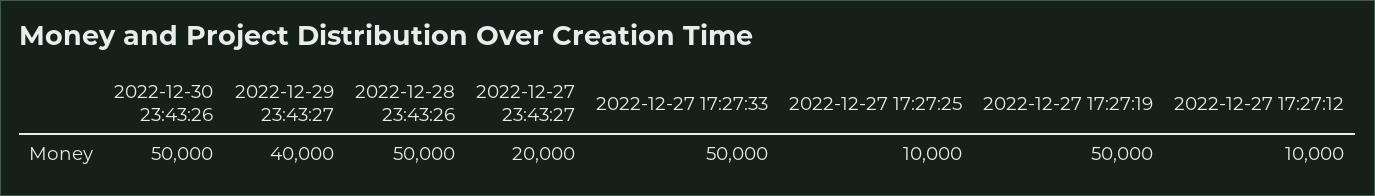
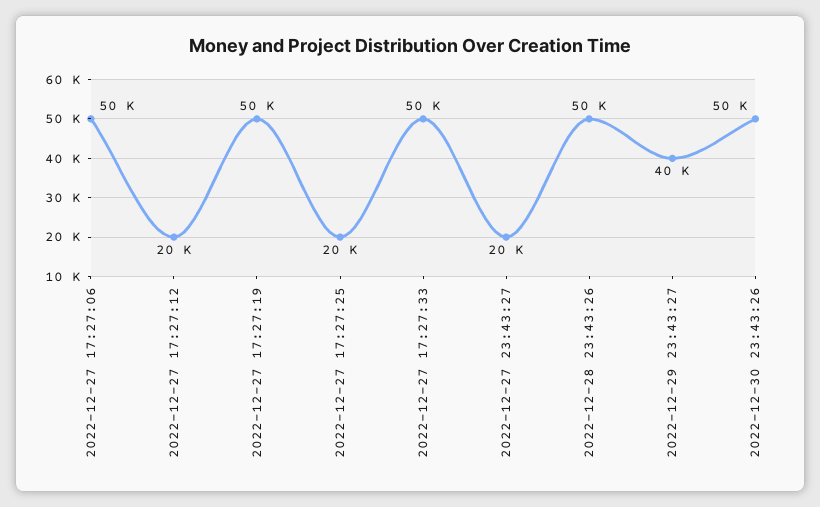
  {
    "2022-12-30 23:43:26": 50000,
    "2022-12-29 23:43:27": 40000,
    "2022-12-28 23:43:26": 50000,
    "2022-12-27 23:43:27": 20000,
    "2022-12-27 17:27:33": 50000,
-   "2022-12-27 17:27:25": 10000,
+   "2022-12-27 17:27:25": 20000,
    "2022-12-27 17:27:19": 50000,
-   "2022-12-27 17:27:12": 10000
+   "2022-12-27 17:27:12": 20000,
+   "2022-12-27 17:27:06": 50000
  }

